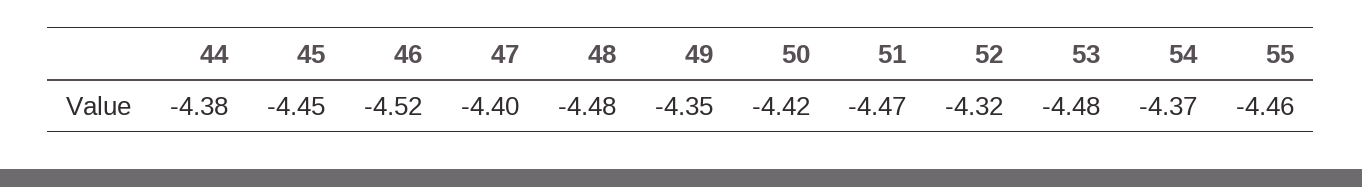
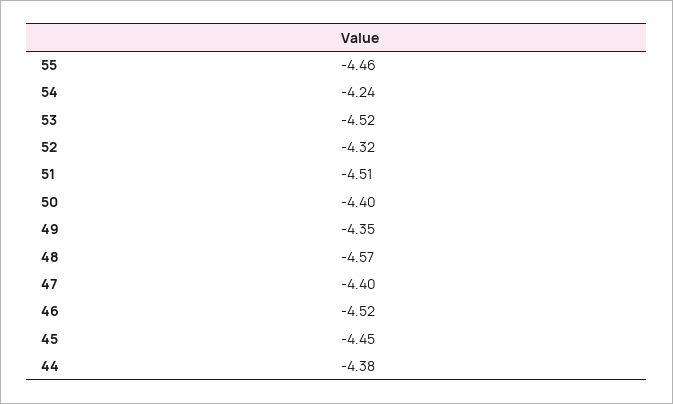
  {
    "44": -4.38,
    "45": -4.45,
    "46": -4.52,
    "47": -4.4,
-   "48": -4.48,
+   "48": -4.57,
    "49": -4.35,
-   "50": -4.42,
+   "50": -4.4,
-   "51": -4.47,
+   "51": -4.51,
    "52": -4.32,
-   "53": -4.48,
+   "53": -4.52,
-   "54": -4.37,
+   "54": -4.24,
    "55": -4.46
  }

